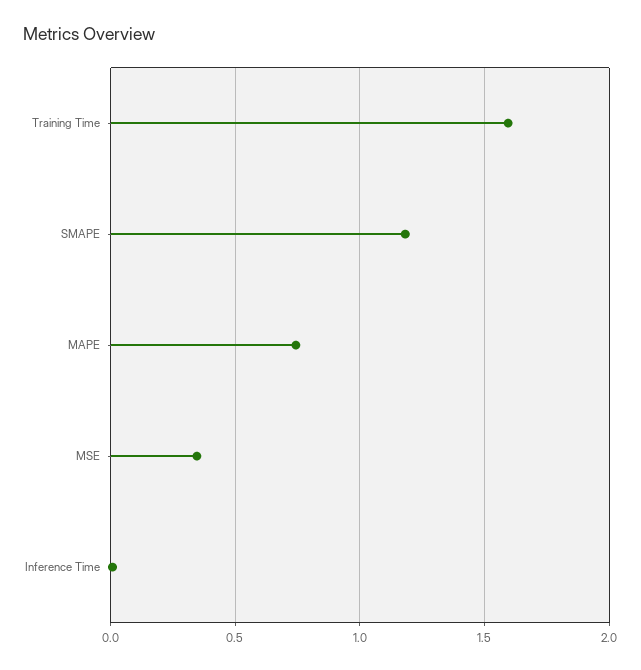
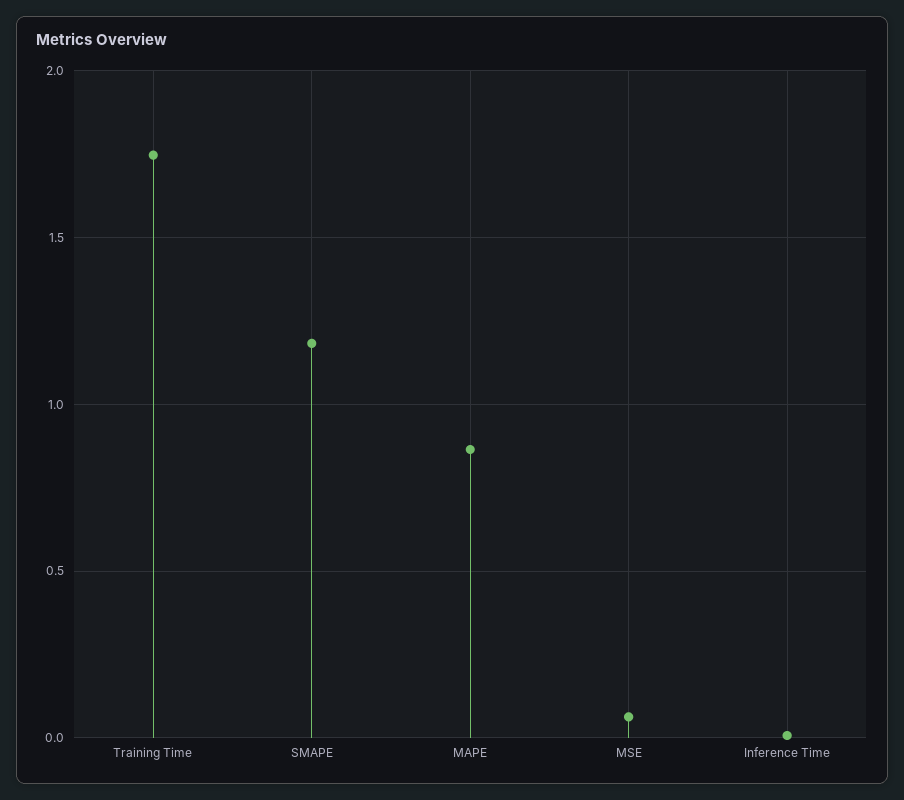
  {
-   "Training Time": 1.6,
+   "Training Time": 1.75,
    "SMAPE": 1.2,
-   "MAPE": 0.75,
+   "MAPE": 0.85,
-   "MSE": 0.35,
+   "MSE": 0.05,
    "Inference Time": 0
  }

